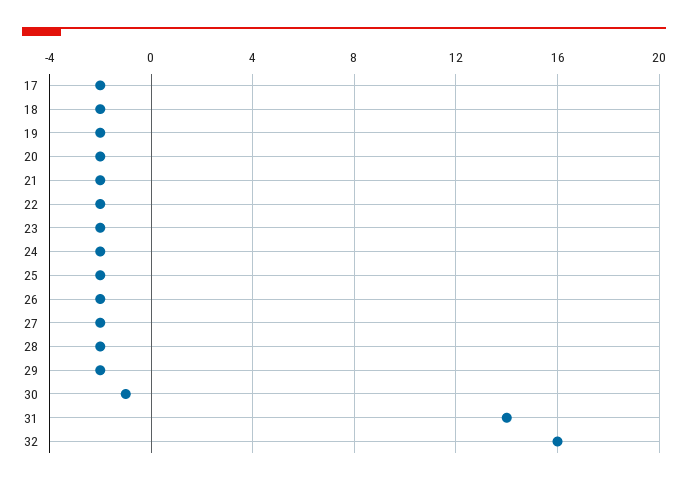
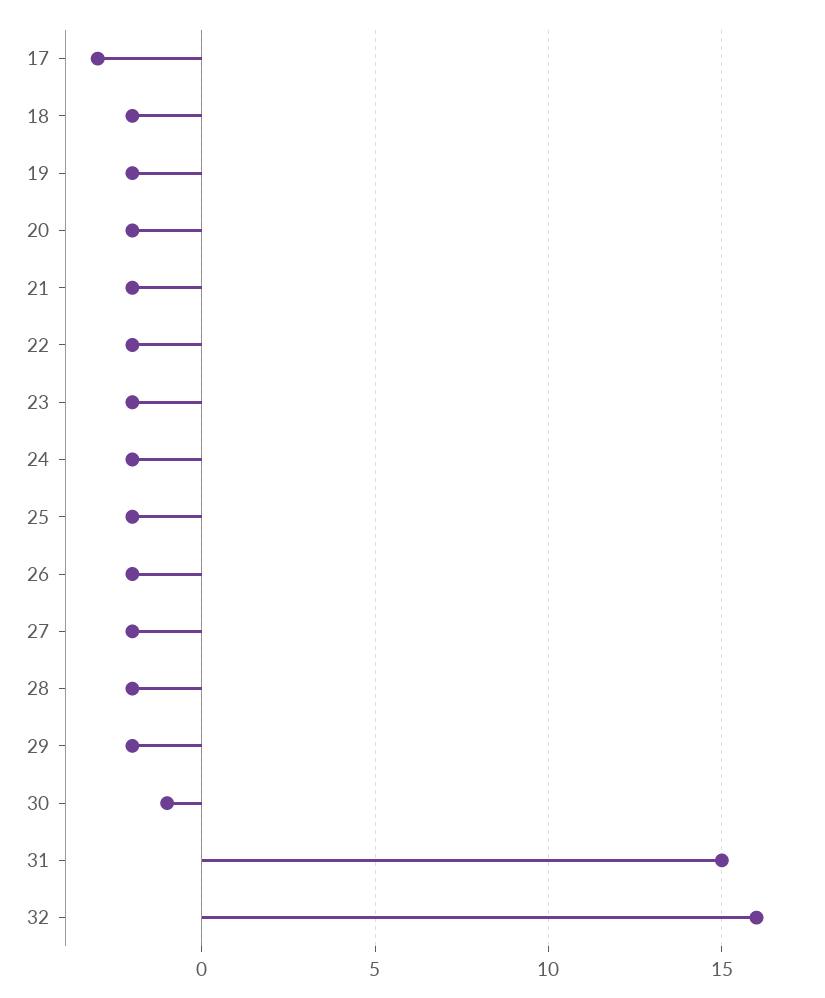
  {
-   "17": -2,
+   "17": -3,
    "18": -2,
    "19": -2,
    "20": -2,
    "21": -2,
    "22": -2,
    "23": -2,
    "24": -2,
    "25": -2,
    "26": -2,
    "27": -2,
    "28": -2,
    "29": -2,
    "30": -1,
-   "31": 14,
+   "31": 15,
    "32": 16
  }

